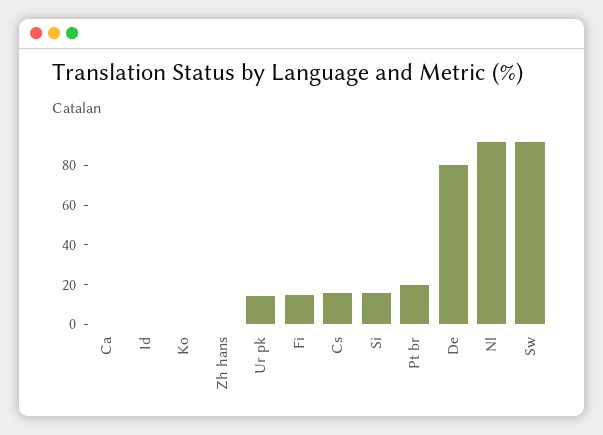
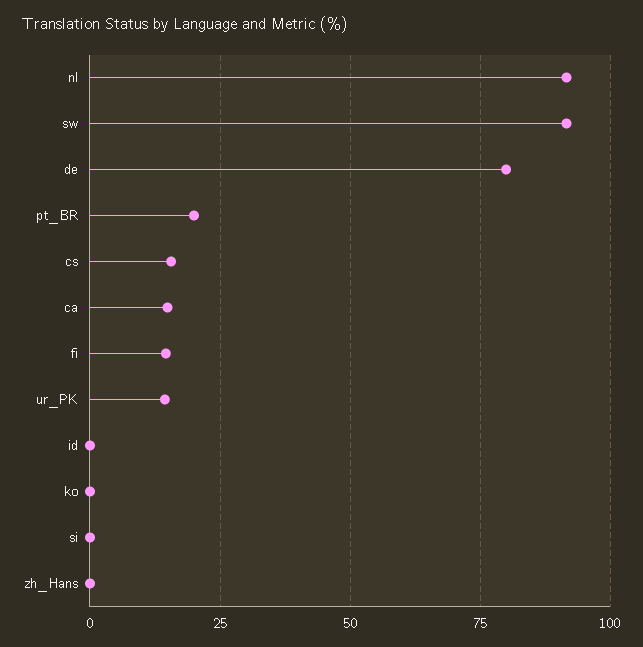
  {
-   "Ca": 0,
+   "Ca": 15,
    "Id": 0,
    "Ko": 0,
    "Zh hans": 0,
    "Ur pk": 15,
    "Fi": 15,
    "Cs": 15,
-   "Si": 15,
+   "Si": 0,
    "Pt br": 20,
    "De": 80,
    "Nl": 92.5,
    "Sw": 92.5
  }

